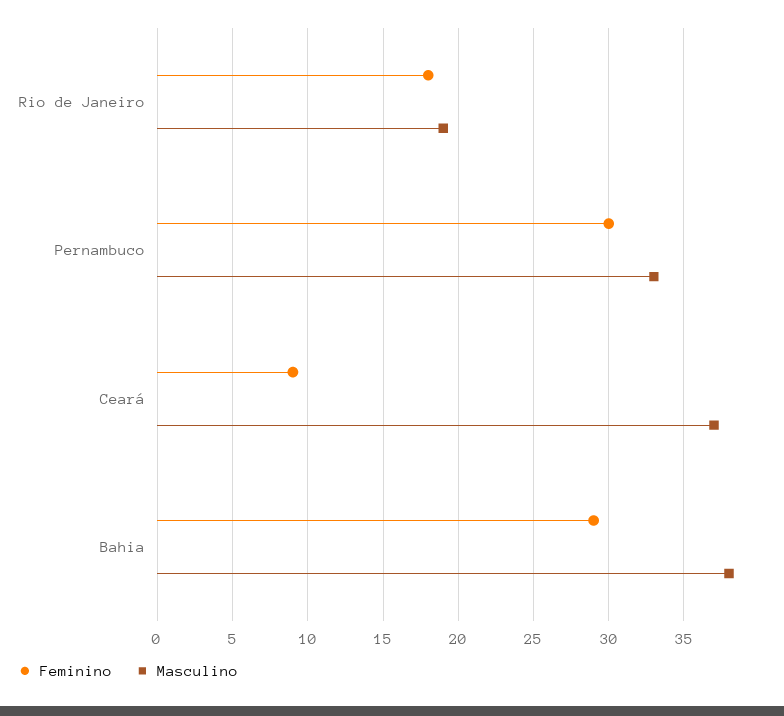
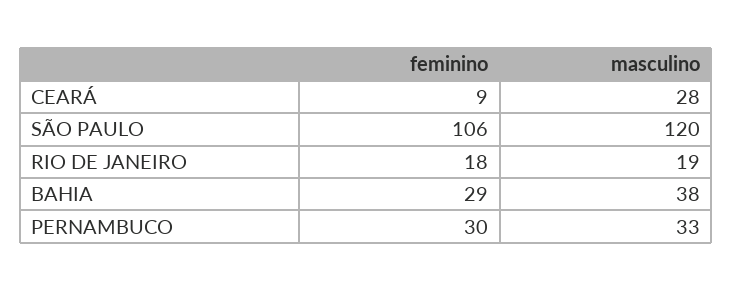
  {
    "Feminino": {
      "Rio de Janeiro": 18,
      "Pernambuco": 30,
      "Ceará": 9,
-     "Bahia": 29
+     "Bahia": 29,
+     "SÃO PAULO": 106
    },
    "Masculino": {
      "Rio de Janeiro": 19,
      "Pernambuco": 33,
-     "Ceará": 37,
+     "Ceará": 28,
-     "Bahia": 38
+     "Bahia": 38,
+     "SÃO PAULO": 120
    }
  }

